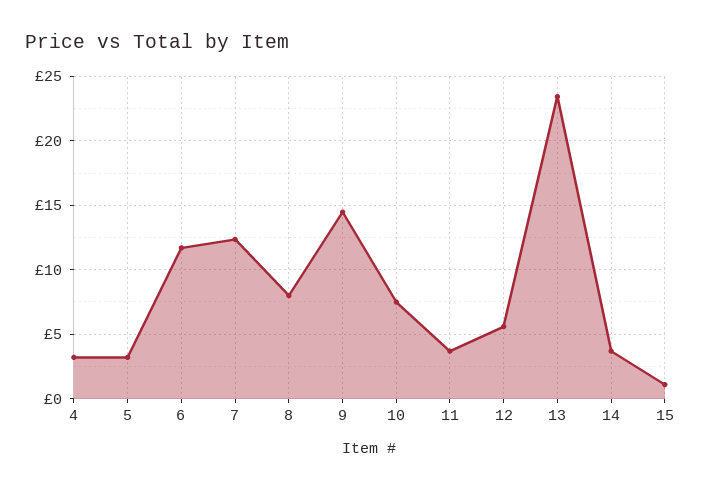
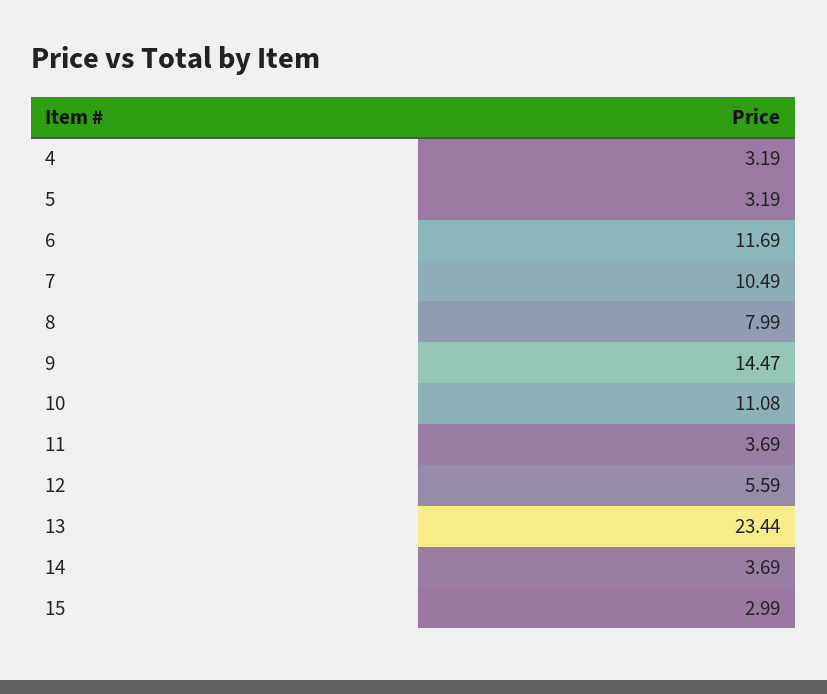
  {
    "4": 3.19,
    "5": 3.19,
    "6": 11.69,
-   "7": 12.5,
+   "7": 10.49,
    "8": 7.99,
    "9": 14.47,
-   "10": 7.5,
+   "10": 11.08,
    "11": 3.69,
    "12": 5.59,
    "13": 23.44,
    "14": 3.69,
-   "15": 1
+   "15": 2.99
  }

